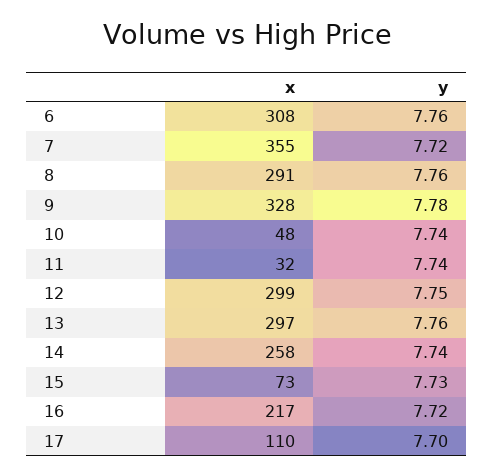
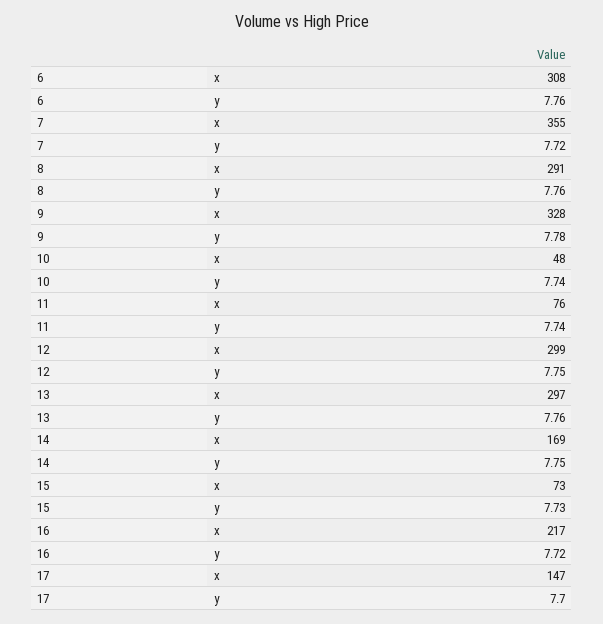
  {
    "x": {
      "6": 308,
      "7": 355,
      "8": 291,
      "9": 328,
      "10": 48,
-     "11": 32,
+     "11": 76,
      "12": 299,
      "13": 297,
-     "14": 258,
+     "14": 169,
      "15": 73,
      "16": 217,
-     "17": 110
+     "17": 147
    },
    "y": {
      "6": 7.76,
      "7": 7.72,
      "8": 7.76,
      "9": 7.78,
      "10": 7.74,
      "11": 7.74,
      "12": 7.75,
      "13": 7.76,
-     "14": 7.74,
+     "14": 7.75,
      "15": 7.73,
      "16": 7.72,
      "17": 7.7
    }
  }

